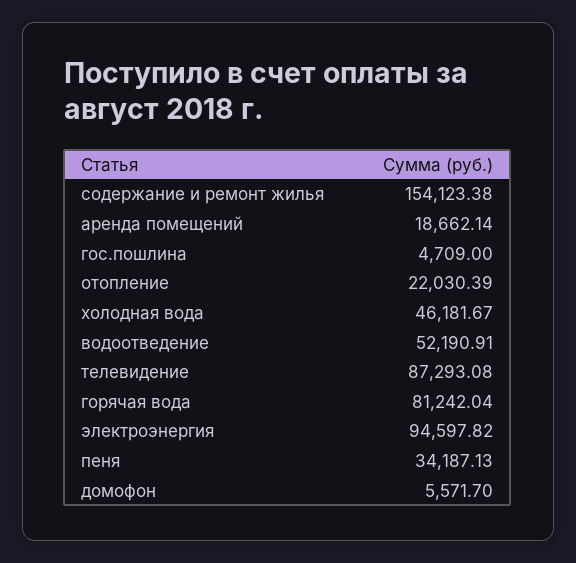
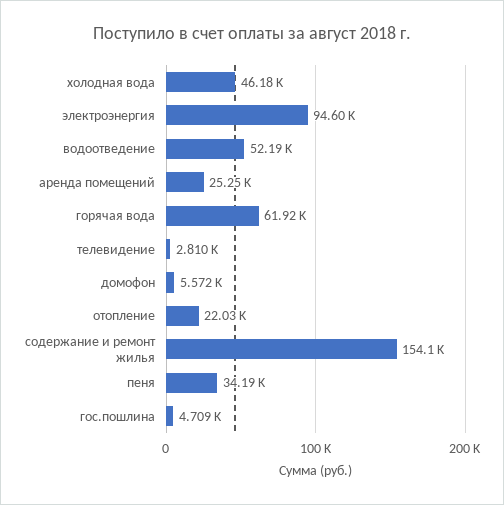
  {
    "содержание и ремонт жилья": 154123.38,
-   "аренда помещений": 18662.14,
+   "аренда помещений": 25250,
    "гос.пошлина": 4709,
    "отопление": 22030.39,
    "холодная вода": 46181.67,
    "водоотведение": 52190.91,
-   "телевидение": 87293.08,
+   "телевидение": 2810,
-   "горячая вода": 81242.04,
+   "горячая вода": 61920,
    "электроэнергия": 94597.82,
    "пеня": 34187.13,
    "домофон": 5571.7
  }

